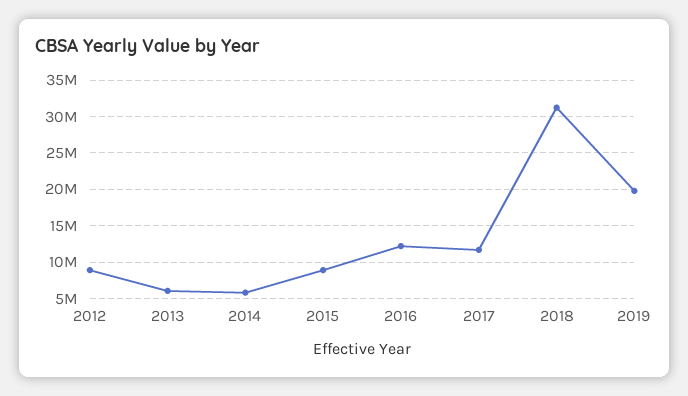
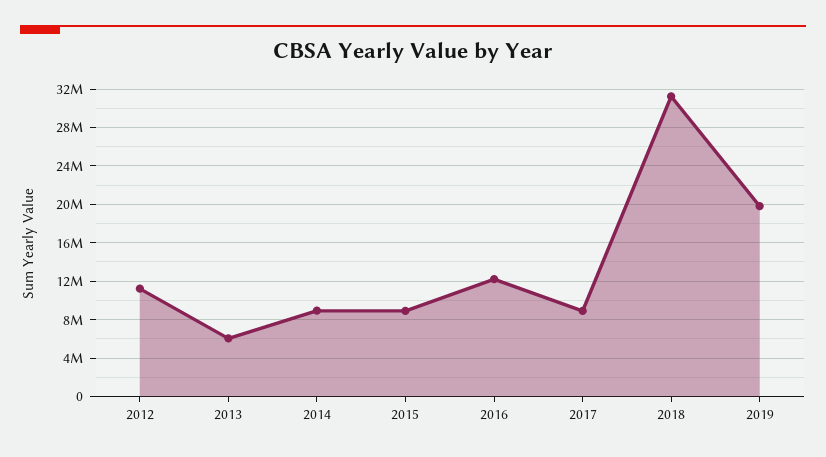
  {
-   "2012": 9000000,
+   "2012": 11000000,
    "2013": 6000000,
-   "2014": 6000000,
+   "2014": 9000000,
    "2015": 9000000,
    "2016": 12000000,
-   "2017": 12000000,
+   "2017": 9000000,
    "2018": 31000000,
    "2019": 20000000
  }

